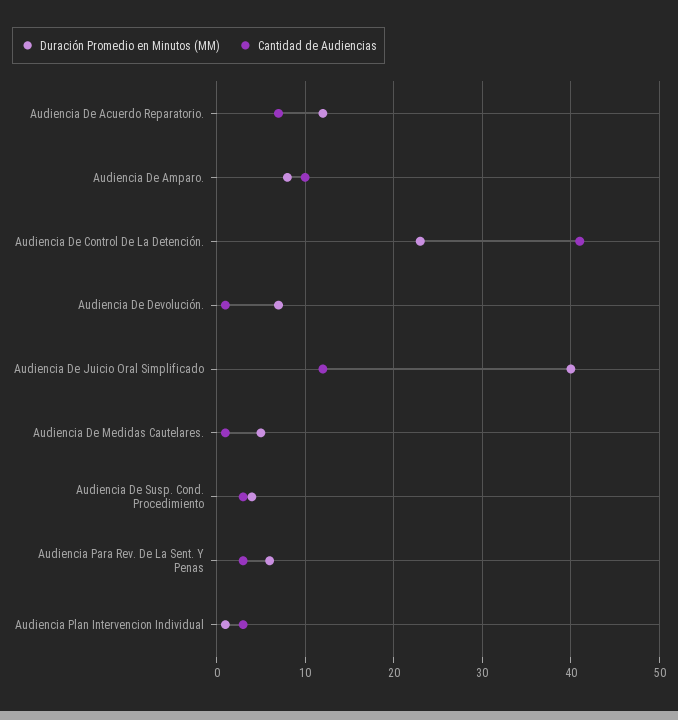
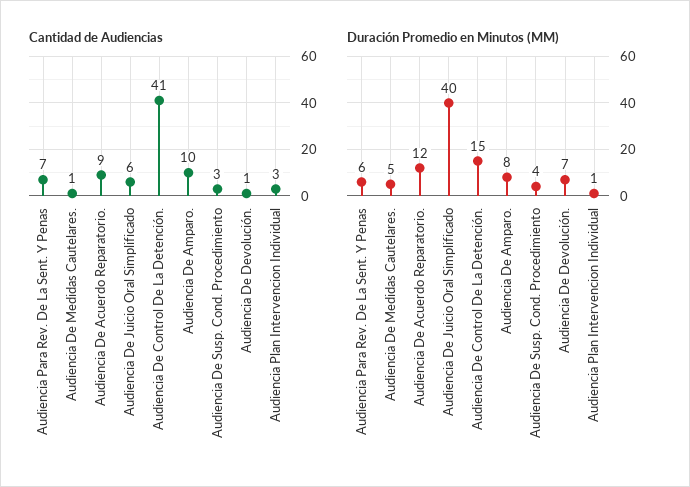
  {
    "Duración Promedio en Minutos (MM)": {
      "Audiencia De Acuerdo Reparatorio.": 12,
      "Audiencia De Amparo.": 8,
-     "Audiencia De Control De La Detención.": 23,
+     "Audiencia De Control De La Detención.": 15,
      "Audiencia De Devolución.": 7,
      "Audiencia De Juicio Oral Simplificado": 40,
      "Audiencia De Medidas Cautelares.": 5,
      "Audiencia De Susp. Cond. Procedimiento": 4,
      "Audiencia Para Rev. De La Sent. Y Penas": 6,
      "Audiencia Plan Intervencion Individual": 1
    },
    "Cantidad de Audiencias": {
-     "Audiencia De Acuerdo Reparatorio.": 7,
+     "Audiencia De Acuerdo Reparatorio.": 9,
      "Audiencia De Amparo.": 10,
      "Audiencia De Control De La Detención.": 41,
      "Audiencia De Devolución.": 1,
-     "Audiencia De Juicio Oral Simplificado": 12,
+     "Audiencia De Juicio Oral Simplificado": 6,
      "Audiencia De Medidas Cautelares.": 1,
      "Audiencia De Susp. Cond. Procedimiento": 3,
-     "Audiencia Para Rev. De La Sent. Y Penas": 3,
+     "Audiencia Para Rev. De La Sent. Y Penas": 7,
      "Audiencia Plan Intervencion Individual": 3
    }
  }

